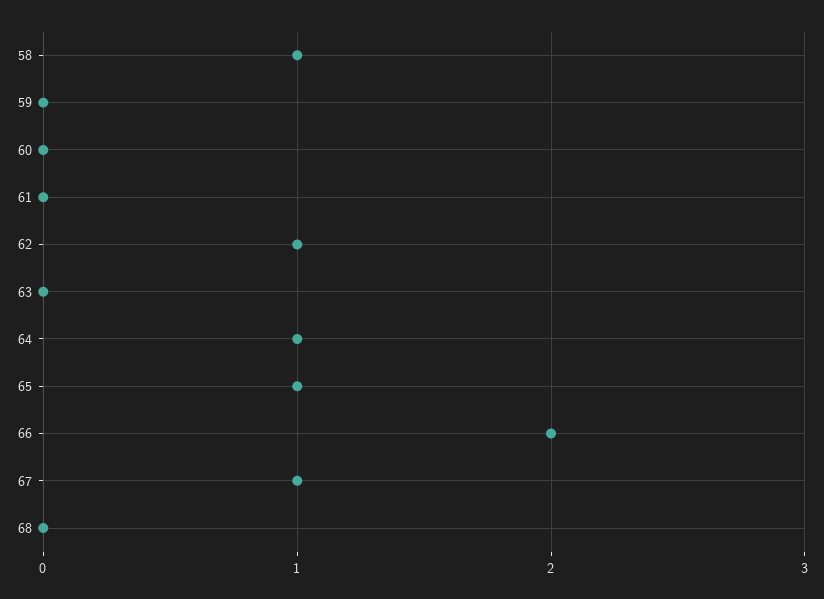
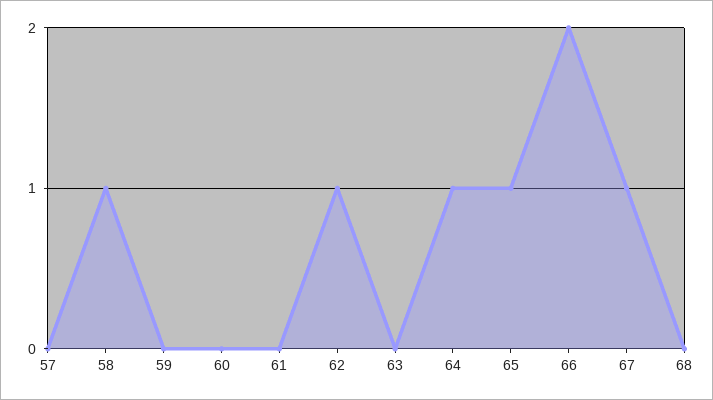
  {
    "58": 1,
    "59": 0,
    "60": 0,
    "61": 0,
    "62": 1,
    "63": 0,
    "64": 1,
    "65": 1,
    "66": 2,
    "67": 1,
-   "68": 0
+   "68": 0,
+   "57": 0
  }

